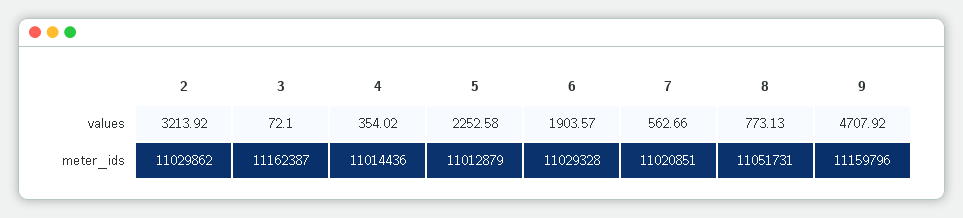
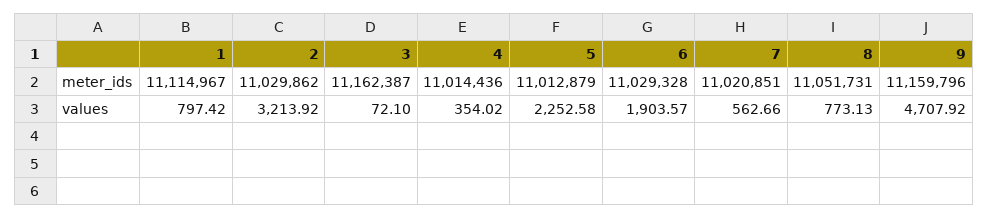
  {
    "2": {
      "values": 3213.92,
      "meter_ids": 11029862
    },
    "3": {
      "values": 72.1,
      "meter_ids": 11162387
    },
    "4": {
      "values": 354.02,
      "meter_ids": 11014436
    },
    "5": {
      "values": 2252.58,
      "meter_ids": 11012879
    },
    "6": {
      "values": 1903.57,
      "meter_ids": 11029328
    },
    "7": {
      "values": 562.66,
      "meter_ids": 11020851
    },
    "8": {
      "values": 773.13,
      "meter_ids": 11051731
    },
    "9": {
      "values": 4707.92,
      "meter_ids": 11159796
-   }
+   },
+   "1": {
+     "meter_ids": 11114967,
+     "values": 797.42
+   }
  }

